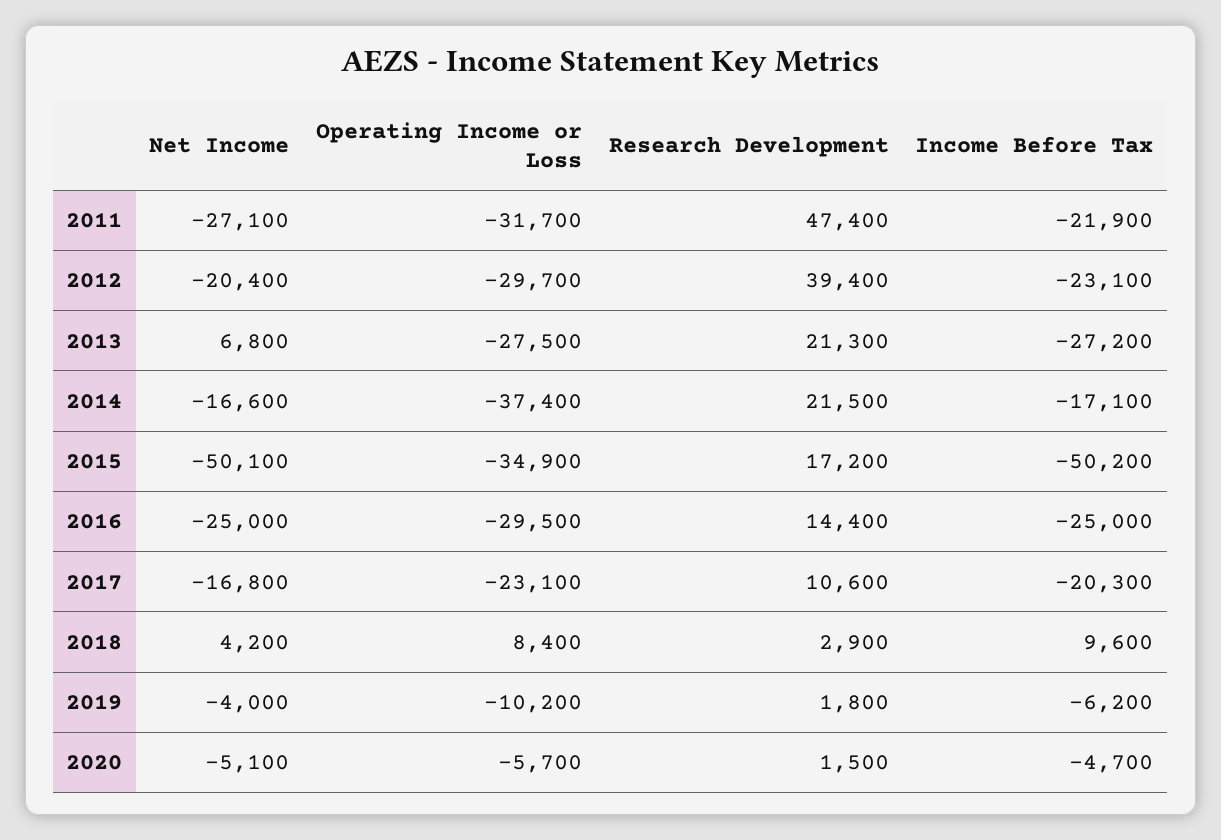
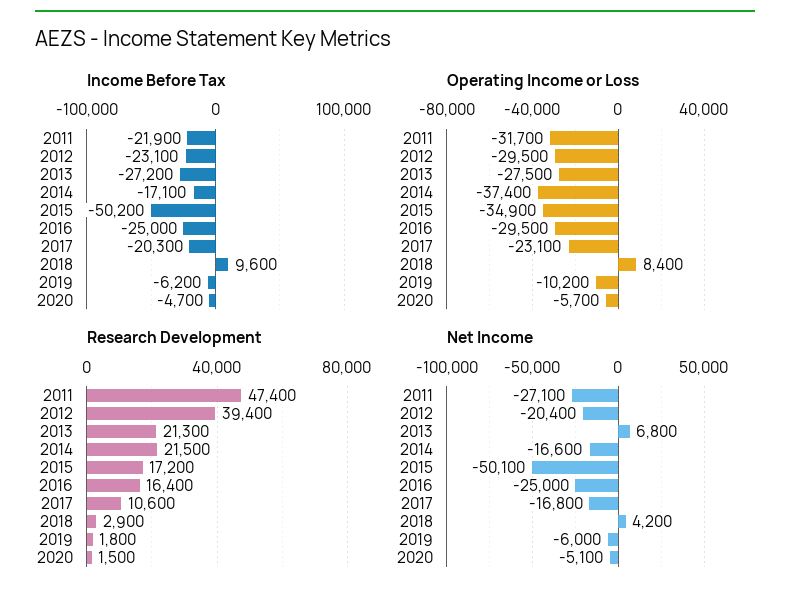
  {
    "Net Income": {
      "2011": -27100,
      "2012": -20400,
      "2013": 6800,
      "2014": -16600,
      "2015": -50100,
      "2016": -25000,
      "2017": -16800,
      "2018": 4200,
-     "2019": -4000,
+     "2019": -6000,
      "2020": -5100
    },
    "Operating Income or Loss": {
      "2011": -31700,
-     "2012": -29700,
+     "2012": -29500,
      "2013": -27500,
      "2014": -37400,
      "2015": -34900,
      "2016": -29500,
      "2017": -23100,
      "2018": 8400,
      "2019": -10200,
      "2020": -5700
    },
    "Research Development": {
      "2011": 47400,
      "2012": 39400,
      "2013": 21300,
      "2014": 21500,
      "2015": 17200,
-     "2016": 14400,
+     "2016": 16400,
      "2017": 10600,
      "2018": 2900,
      "2019": 1800,
      "2020": 1500
    },
    "Income Before Tax": {
      "2011": -21900,
      "2012": -23100,
      "2013": -27200,
      "2014": -17100,
      "2015": -50200,
      "2016": -25000,
      "2017": -20300,
      "2018": 9600,
      "2019": -6200,
      "2020": -4700
    }
  }

